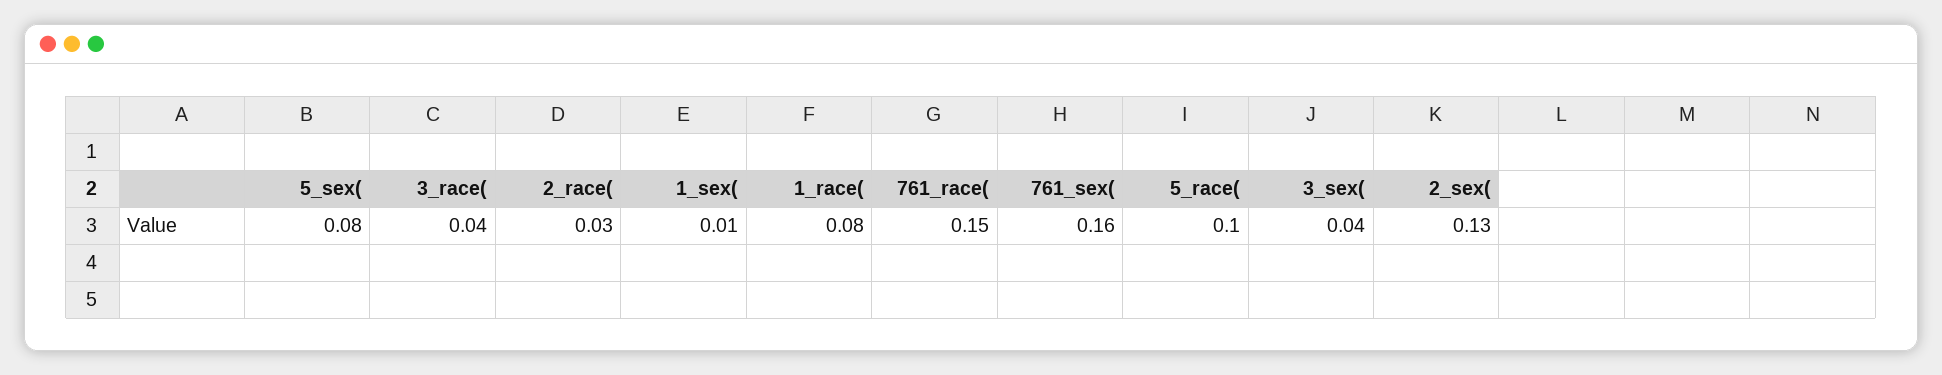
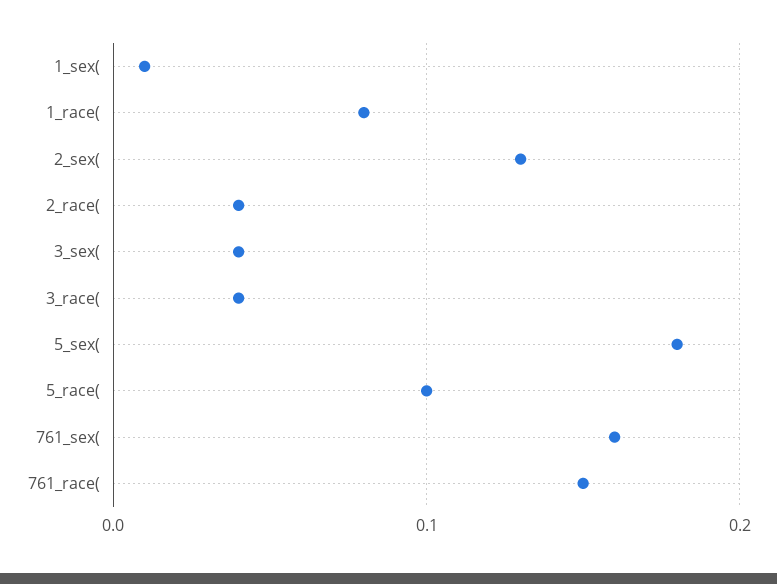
  {
-   "5_sex(": 0.08,
+   "5_sex(": 0.18,
    "3_race(": 0.04,
-   "2_race(": 0.03,
+   "2_race(": 0.04,
    "1_sex(": 0.01,
    "1_race(": 0.08,
    "761_race(": 0.15,
    "761_sex(": 0.16,
    "5_race(": 0.1,
    "3_sex(": 0.04,
    "2_sex(": 0.13
  }

